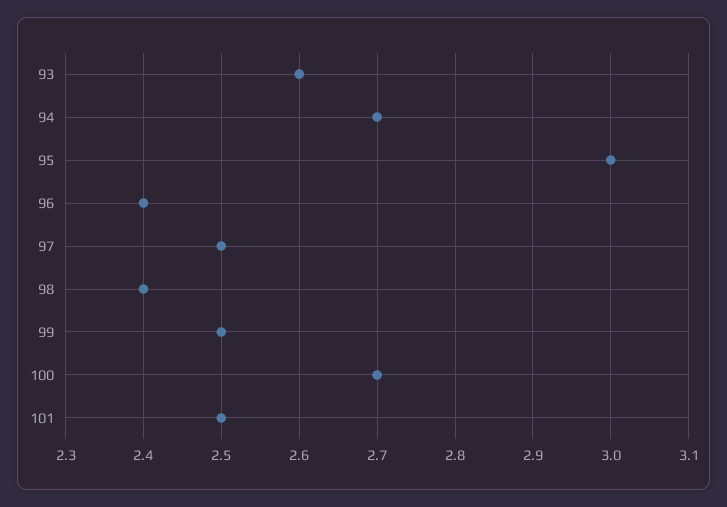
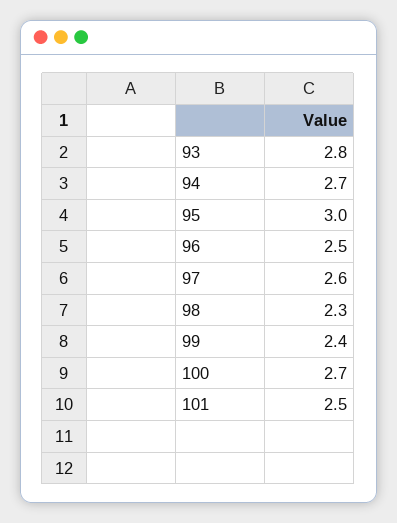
  {
-   "93": 2.6,
+   "93": 2.8,
    "94": 2.7,
    "95": 3,
-   "96": 2.4,
+   "96": 2.5,
-   "97": 2.5,
+   "97": 2.6,
-   "98": 2.4,
+   "98": 2.3,
-   "99": 2.5,
+   "99": 2.4,
    "100": 2.7,
    "101": 2.5
  }

